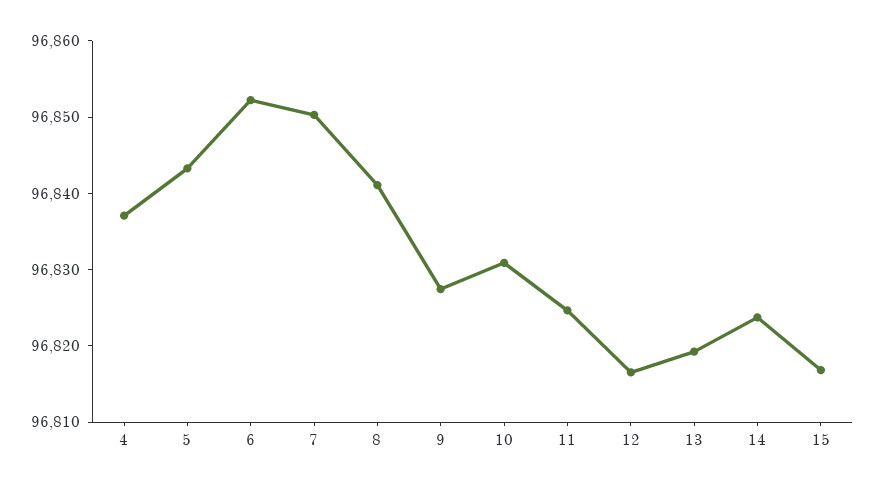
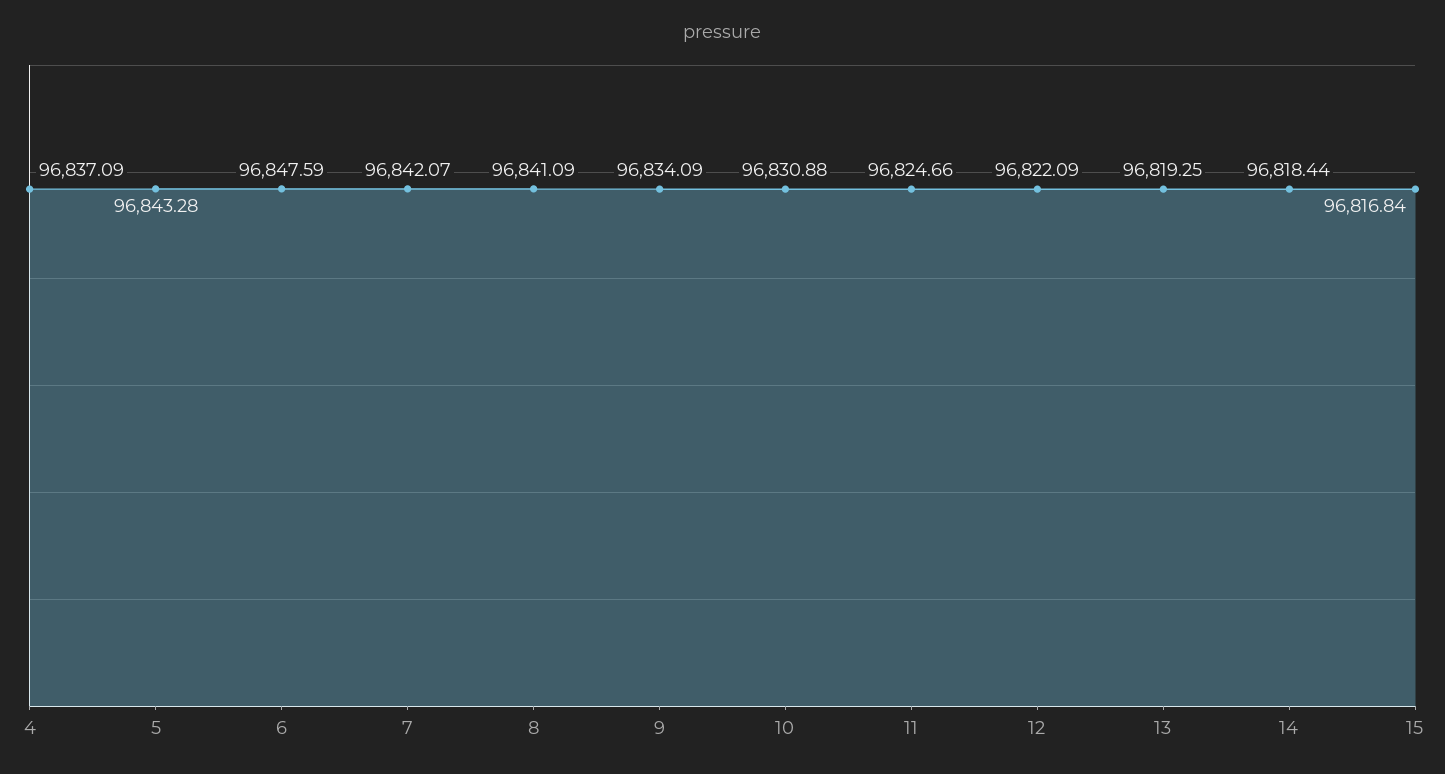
  {
    "4": 96837.09,
    "5": 96843.28,
-   "6": 96852,
+   "6": 96847.59,
-   "7": 96850,
+   "7": 96842.07,
    "8": 96841.09,
-   "9": 96828,
+   "9": 96834.09,
    "10": 96830.88,
    "11": 96824.66,
-   "12": 96816,
+   "12": 96822.09,
    "13": 96819.25,
-   "14": 96824,
+   "14": 96818.44,
    "15": 96816.84
  }

